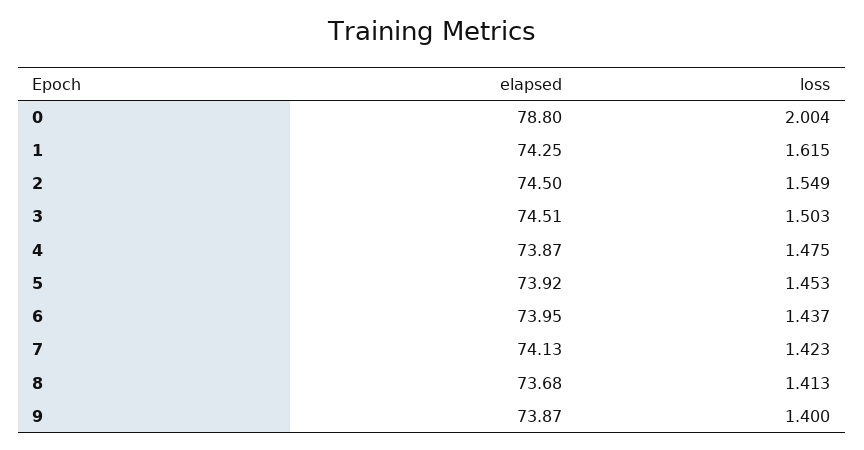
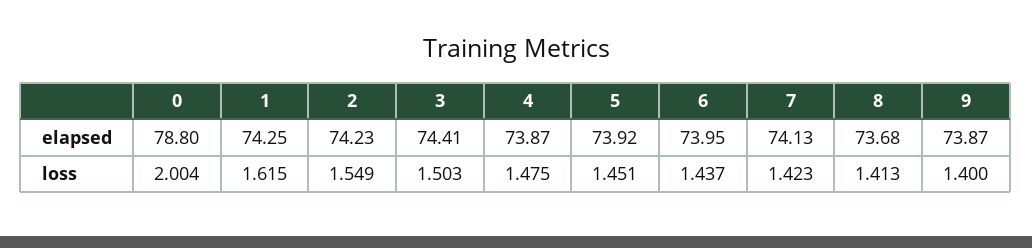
  {
    "elapsed": {
      "0": 78.8,
      "1": 74.25,
-     "2": 74.5,
+     "2": 74.23,
-     "3": 74.51,
+     "3": 74.41,
      "4": 73.87,
      "5": 73.92,
      "6": 73.95,
      "7": 74.13,
      "8": 73.68,
      "9": 73.87
    },
    "loss": {
      "0": 2.004,
      "1": 1.615,
      "2": 1.549,
      "3": 1.503,
      "4": 1.475,
-     "5": 1.453,
+     "5": 1.451,
      "6": 1.437,
      "7": 1.423,
      "8": 1.413,
      "9": 1.4
    }
  }

